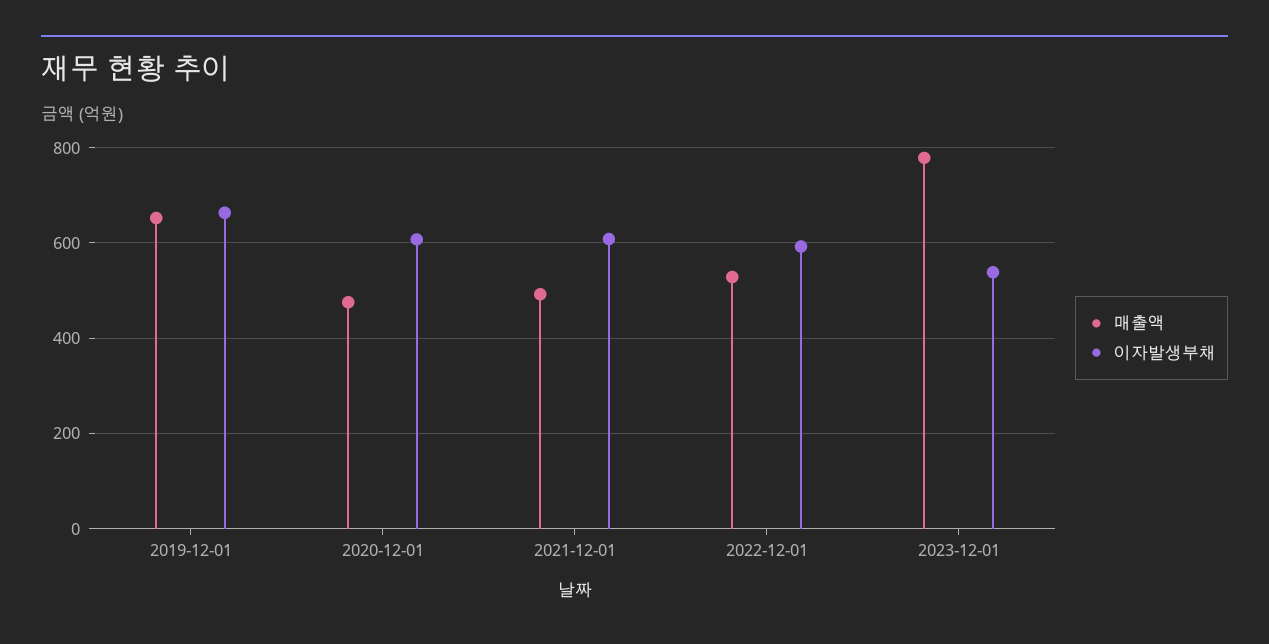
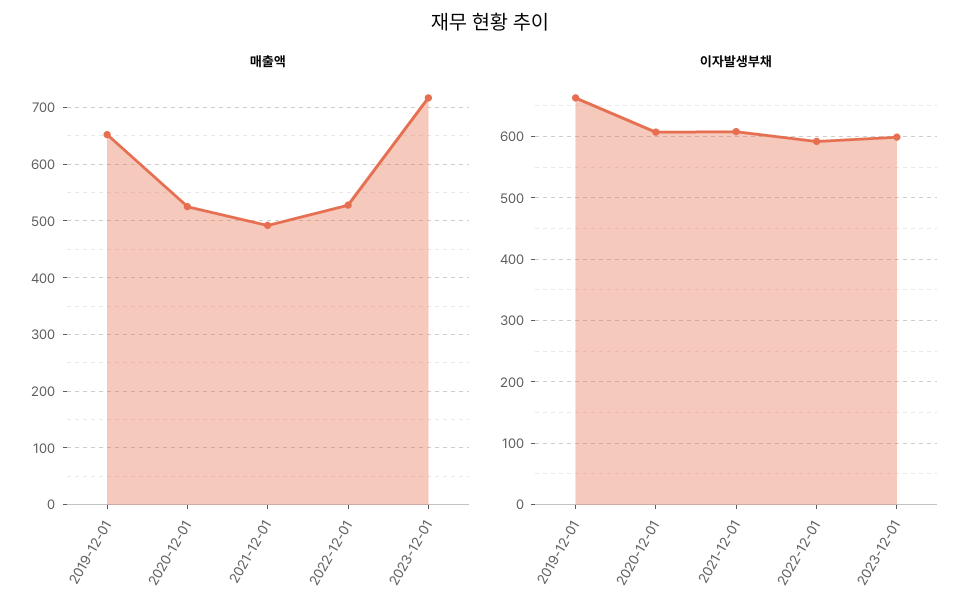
  {
    "매출액": {
      "2019-12-01": 660,
-     "2020-12-01": 480,
+     "2020-12-01": 520,
      "2021-12-01": 500,
      "2022-12-01": 520,
-     "2023-12-01": 780
+     "2023-12-01": 720
    },
    "이자발생부채": {
      "2019-12-01": 660,
      "2020-12-01": 610,
      "2021-12-01": 610,
      "2022-12-01": 590,
-     "2023-12-01": 540
+     "2023-12-01": 600
    }
  }

